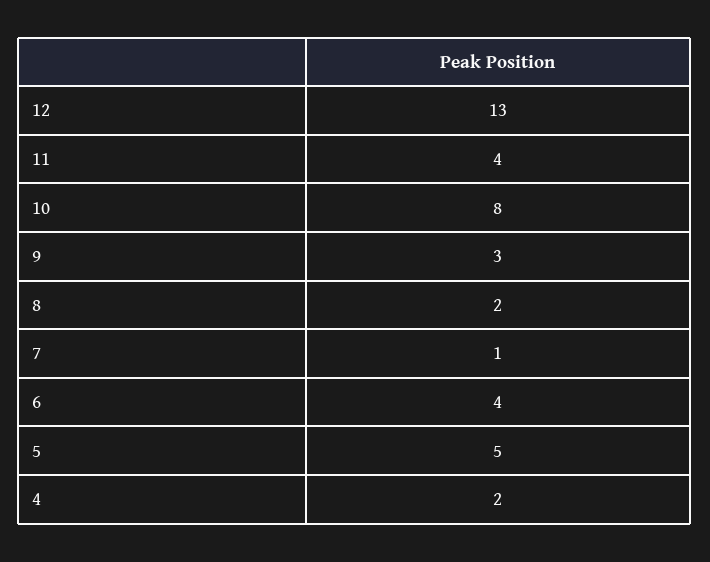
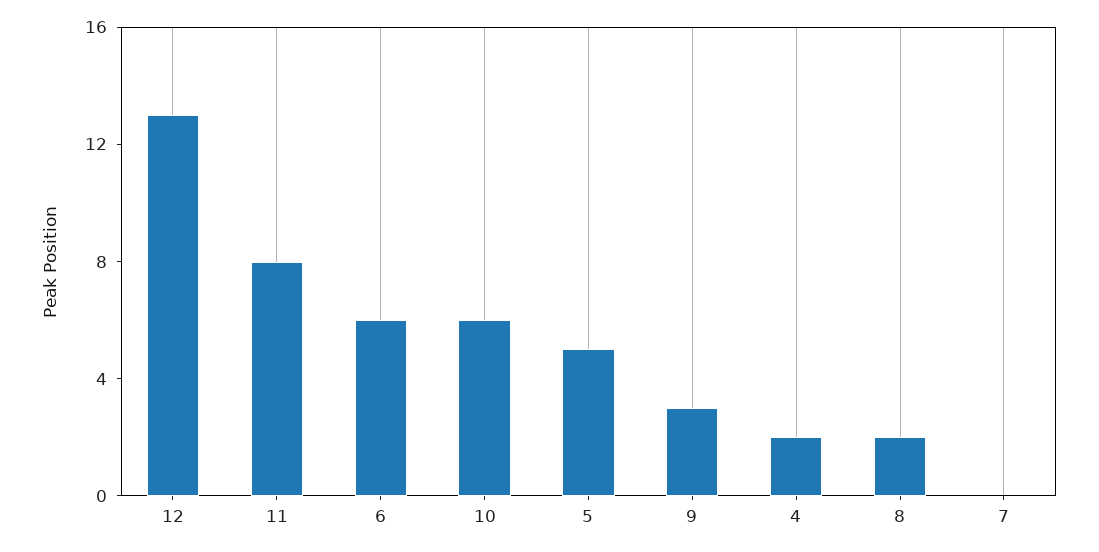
  {
    "12": 13,
-   "11": 4,
+   "11": 8,
-   "10": 8,
+   "10": 6,
    "9": 3,
    "8": 2,
-   "7": 1,
+   "7": 0,
-   "6": 4,
+   "6": 6,
    "5": 5,
    "4": 2
  }

